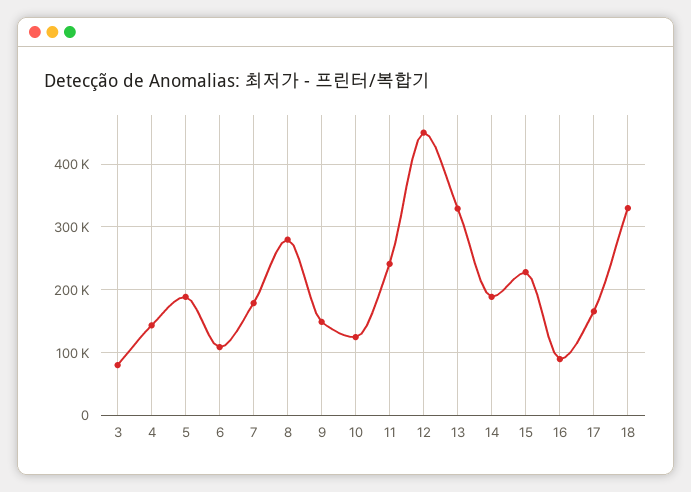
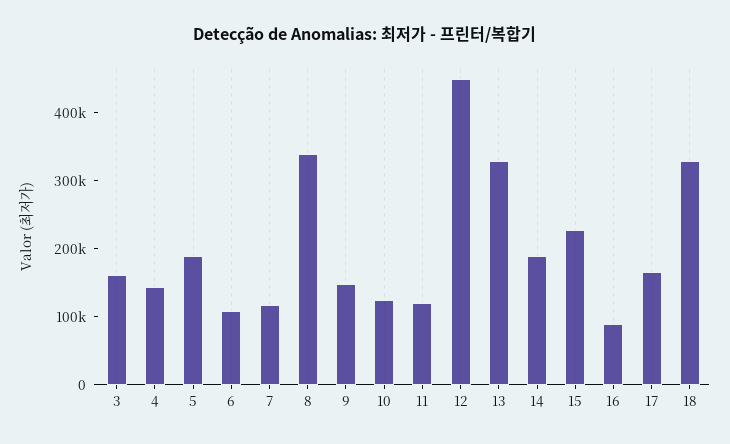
  {
-   "3": 80000,
+   "3": 160000,
    "4": 140000,
    "5": 190000,
    "6": 110000,
-   "7": 180000,
+   "7": 120000,
-   "8": 280000,
+   "8": 340000,
    "9": 150000,
    "10": 120000,
-   "11": 240000,
+   "11": 120000,
    "12": 450000,
    "13": 330000,
    "14": 190000,
    "15": 230000,
    "16": 90000,
    "17": 170000,
    "18": 330000
  }

